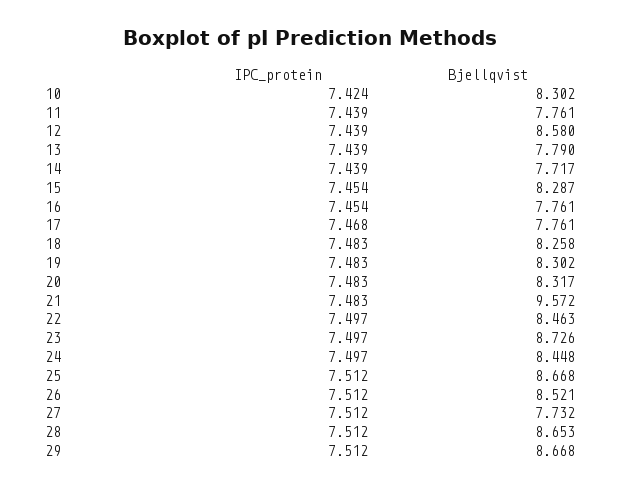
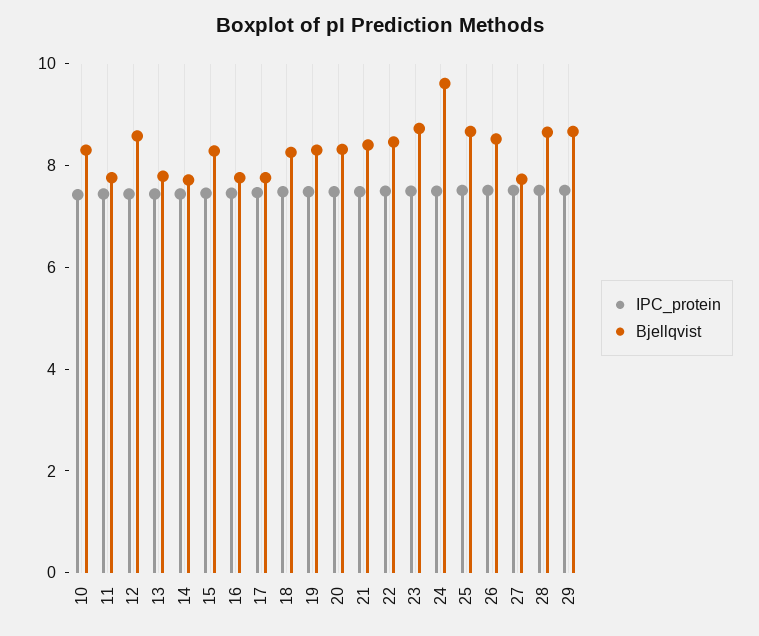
  {
    "IPC_protein": {
      "10": 7.424,
      "11": 7.439,
      "12": 7.439,
      "13": 7.439,
      "14": 7.439,
      "15": 7.454,
      "16": 7.454,
      "17": 7.468,
      "18": 7.483,
      "19": 7.483,
      "20": 7.483,
      "21": 7.483,
      "22": 7.497,
      "23": 7.497,
      "24": 7.497,
      "25": 7.512,
      "26": 7.512,
      "27": 7.512,
      "28": 7.512,
      "29": 7.512
    },
    "Bjellqvist": {
      "10": 8.302,
      "11": 7.761,
      "12": 8.58,
      "13": 7.79,
      "14": 7.717,
      "15": 8.287,
      "16": 7.761,
      "17": 7.761,
      "18": 8.258,
      "19": 8.302,
      "20": 8.317,
-     "21": 9.572,
+     "21": 8.5,
      "22": 8.463,
      "23": 8.726,
-     "24": 8.448,
+     "24": 9.5,
      "25": 8.668,
      "26": 8.521,
      "27": 7.732,
      "28": 8.653,
      "29": 8.668
    }
  }

